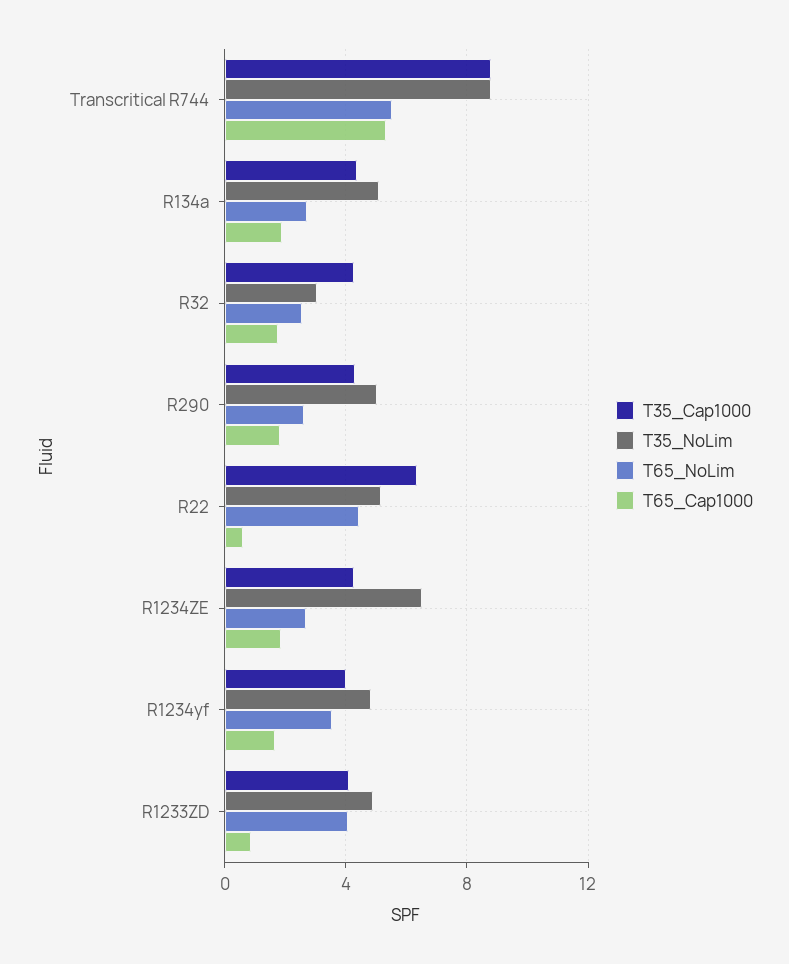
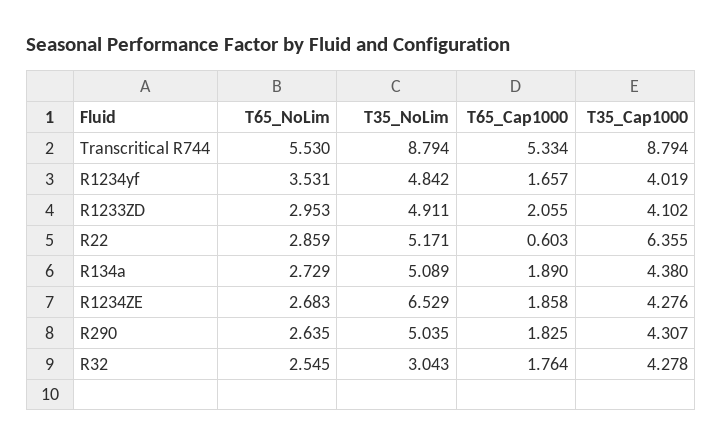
  {
    "T35_Cap1000": {
      "Transcritical R744": 8.794,
      "R134a": 4.38,
      "R32": 4.278,
      "R290": 4.307,
      "R22": 6.355,
      "R1234ZE": 4.276,
      "R1234yf": 4.019,
      "R1233ZD": 4.102
    },
    "T35_NoLim": {
      "Transcritical R744": 8.794,
      "R134a": 5.089,
      "R32": 3.043,
      "R290": 5.035,
      "R22": 5.171,
      "R1234ZE": 6.529,
      "R1234yf": 4.842,
      "R1233ZD": 4.911
    },
    "T65_NoLim": {
      "Transcritical R744": 5.53,
      "R134a": 2.729,
      "R32": 2.545,
      "R290": 2.635,
-     "R22": 4.5,
+     "R22": 2.859,
      "R1234ZE": 2.683,
      "R1234yf": 3.531,
-     "R1233ZD": 4
+     "R1233ZD": 2.953
    },
    "T65_Cap1000": {
      "Transcritical R744": 5.334,
      "R134a": 1.89,
      "R32": 1.764,
      "R290": 1.825,
      "R22": 0.603,
      "R1234ZE": 1.858,
      "R1234yf": 1.657,
-     "R1233ZD": 1
+     "R1233ZD": 2.055
    }
  }

